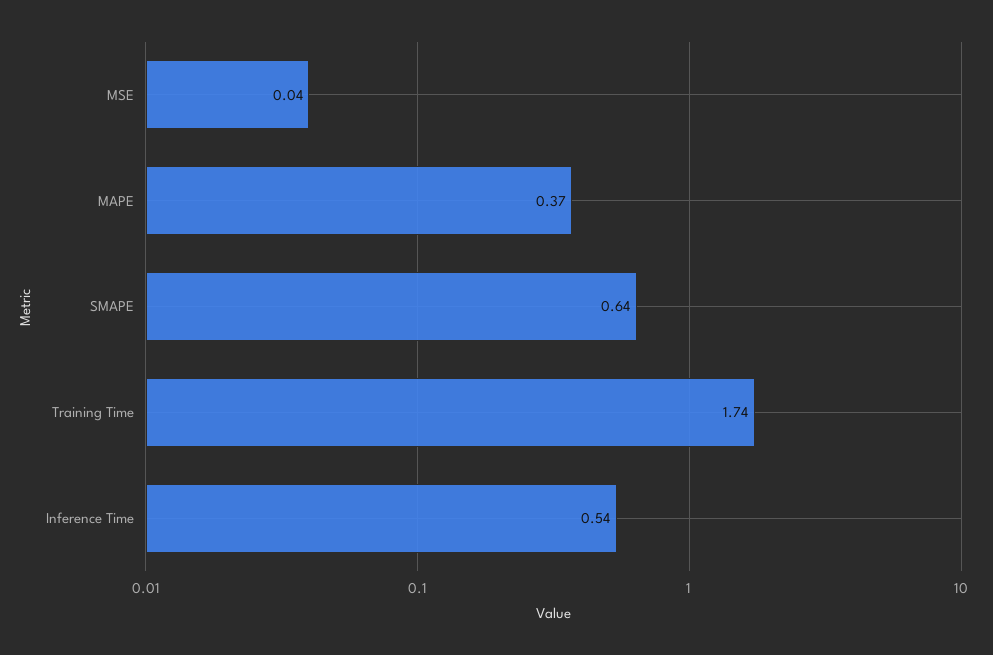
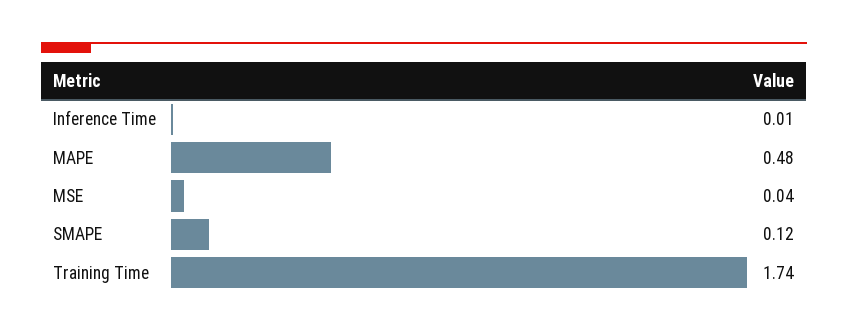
  {
    "MSE": 0.04,
-   "MAPE": 0.37,
+   "MAPE": 0.48,
-   "SMAPE": 0.64,
+   "SMAPE": 0.12,
    "Training Time": 1.74,
-   "Inference Time": 0.54
+   "Inference Time": 0.01
  }

